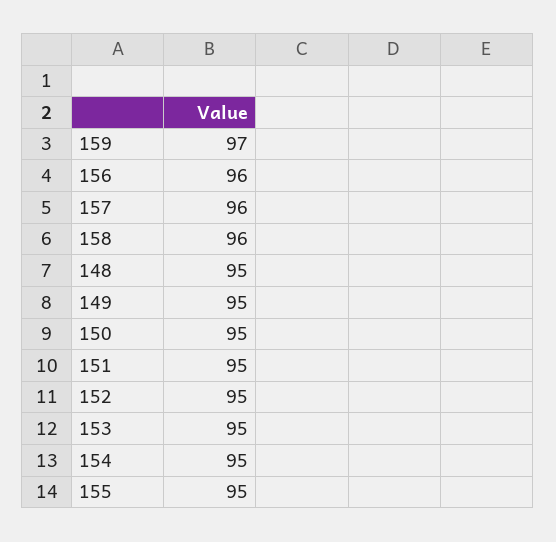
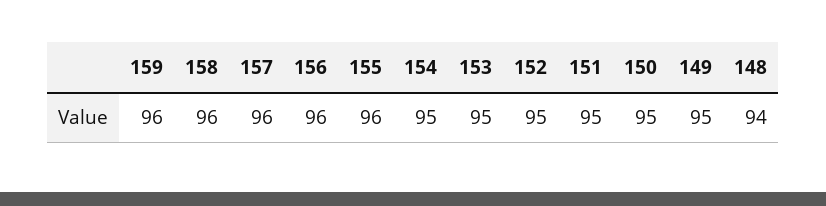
  {
-   "159": 97,
+   "159": 96,
    "156": 96,
    "157": 96,
    "158": 96,
-   "148": 95,
+   "148": 94,
    "149": 95,
    "150": 95,
    "151": 95,
    "152": 95,
    "153": 95,
    "154": 95,
-   "155": 95
+   "155": 96
  }

